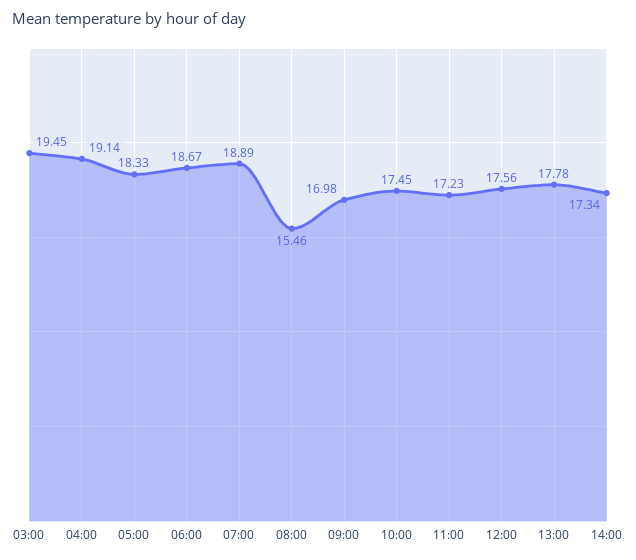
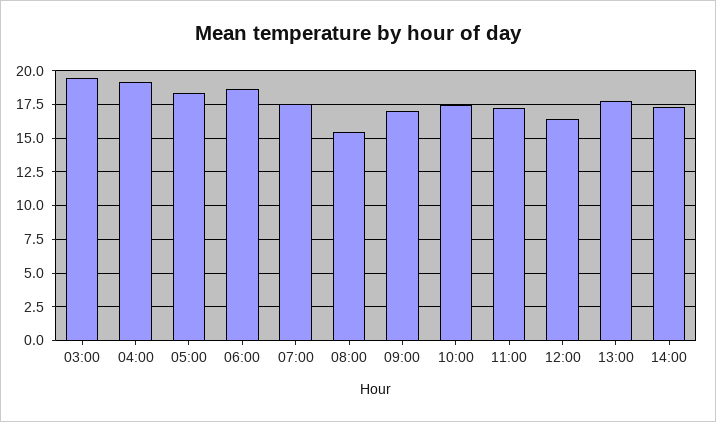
  {
    "03:00": 19.45,
    "04:00": 19.14,
    "05:00": 18.33,
    "06:00": 18.67,
-   "07:00": 18.89,
+   "07:00": 17.5,
    "08:00": 15.46,
    "09:00": 16.98,
    "10:00": 17.45,
    "11:00": 17.23,
-   "12:00": 17.56,
+   "12:00": 16.5,
    "13:00": 17.78,
    "14:00": 17.34
  }

